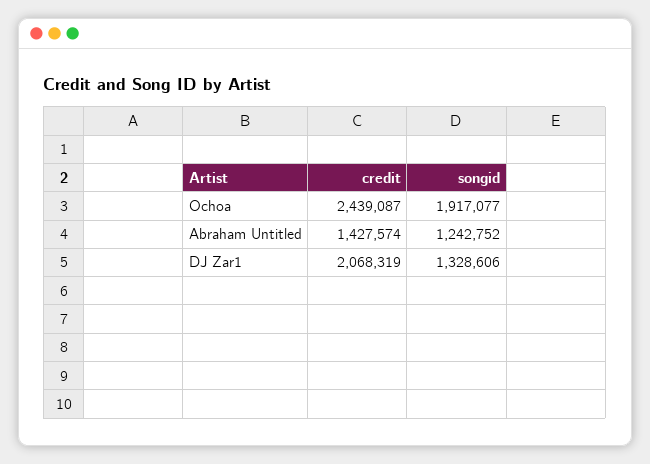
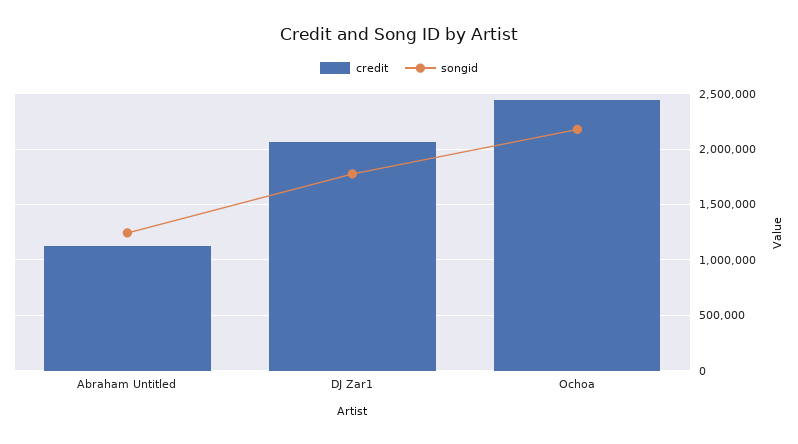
  {
    "credit": {
      "Ochoa": 2439087,
-     "Abraham Untitled": 1427574,
+     "Abraham Untitled": 1100000,
      "DJ Zar1": 2068319
    },
    "songid": {
-     "Ochoa": 1917077,
+     "Ochoa": 2200000,
      "Abraham Untitled": 1242752,
-     "DJ Zar1": 1328606
+     "DJ Zar1": 1800000
    }
  }

